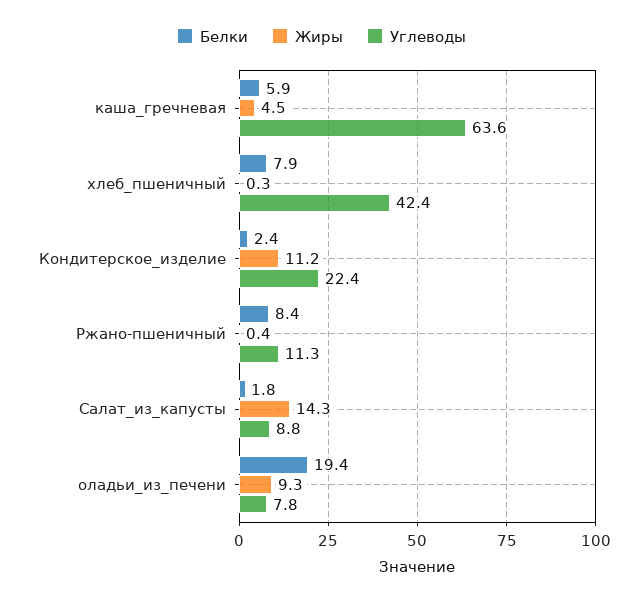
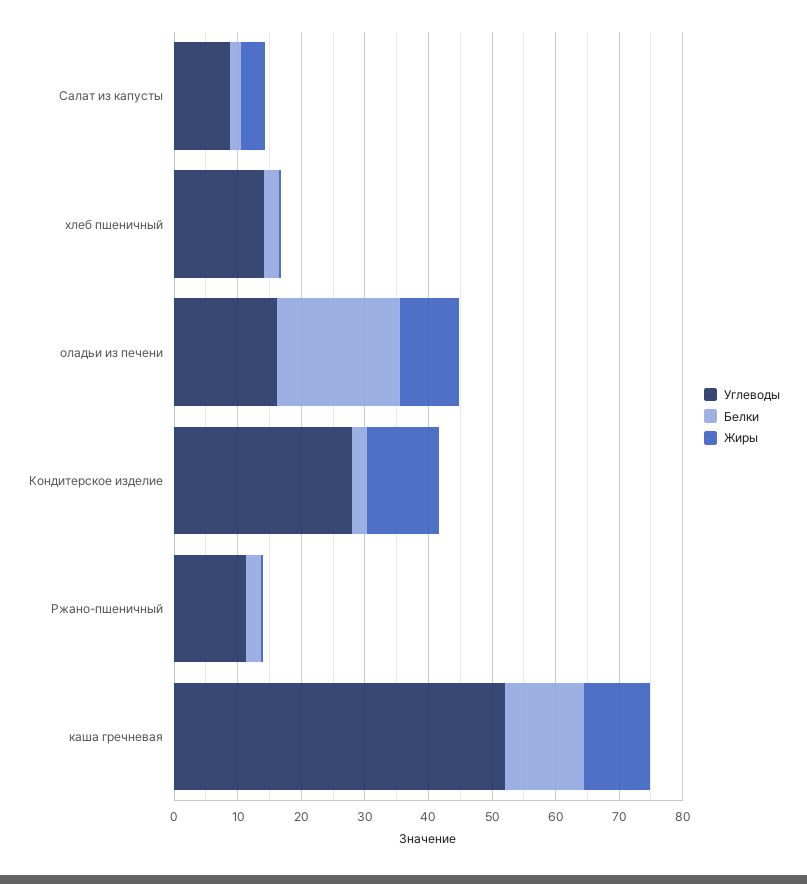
  {
    "Белки": {
-     "каша_гречневая": 5.9,
+     "каша_гречневая": 12,
-     "хлеб_пшеничный": 7.9,
+     "хлеб_пшеничный": 2,
      "Кондитерское_изделие": 2.4,
-     "Ржано-пшеничный": 8.4,
+     "Ржано-пшеничный": 2,
      "Салат_из_капусты": 1.8,
      "оладьи_из_печени": 19.4
    },
    "Жиры": {
-     "каша_гречневая": 4.5,
+     "каша_гречневая": 10,
      "хлеб_пшеничный": 0.3,
      "Кондитерское_изделие": 11.2,
      "Ржано-пшеничный": 0.4,
-     "Салат_из_капусты": 14.3,
+     "Салат_из_капусты": 4,
      "оладьи_из_печени": 9.3
    },
    "Углеводы": {
-     "каша_гречневая": 63.6,
+     "каша_гречневая": 52,
-     "хлеб_пшеничный": 42.4,
+     "хлеб_пшеничный": 14,
-     "Кондитерское_изделие": 22.4,
+     "Кондитерское_изделие": 28,
      "Ржано-пшеничный": 11.3,
      "Салат_из_капусты": 8.8,
-     "оладьи_из_печени": 7.8
+     "оладьи_из_печени": 16
    }
  }

